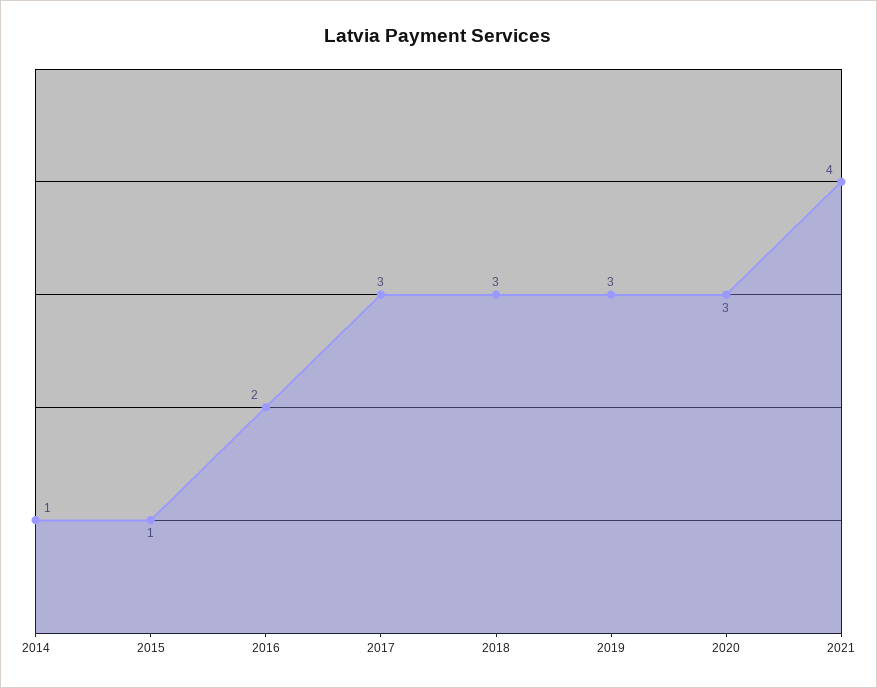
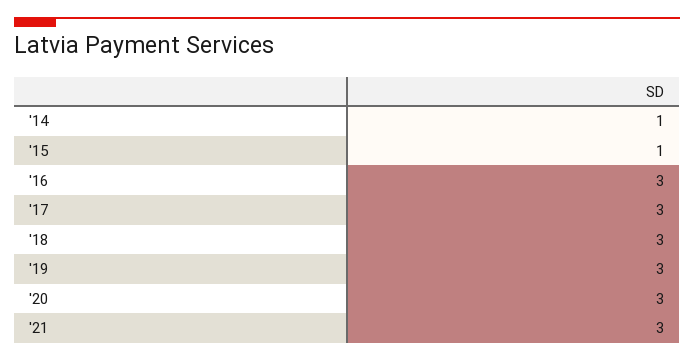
  {
    "2014": 1,
    "2015": 1,
-   "2016": 2,
+   "2016": 3,
    "2017": 3,
    "2018": 3,
    "2019": 3,
    "2020": 3,
-   "2021": 4
+   "2021": 3
  }

